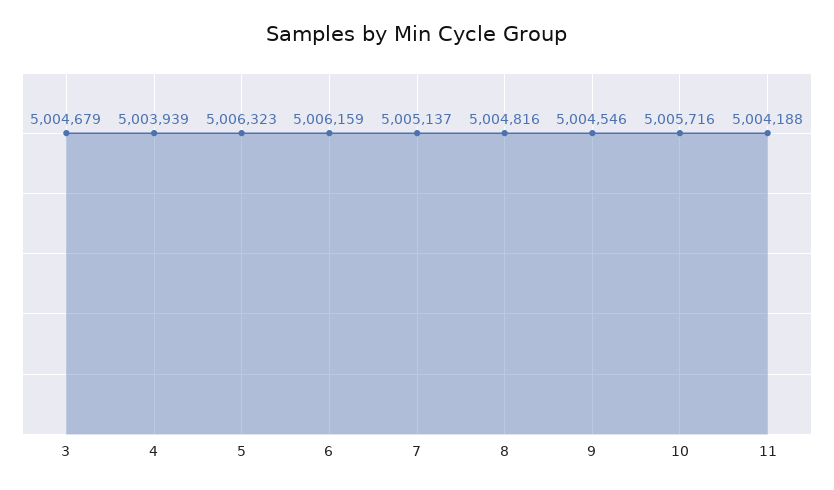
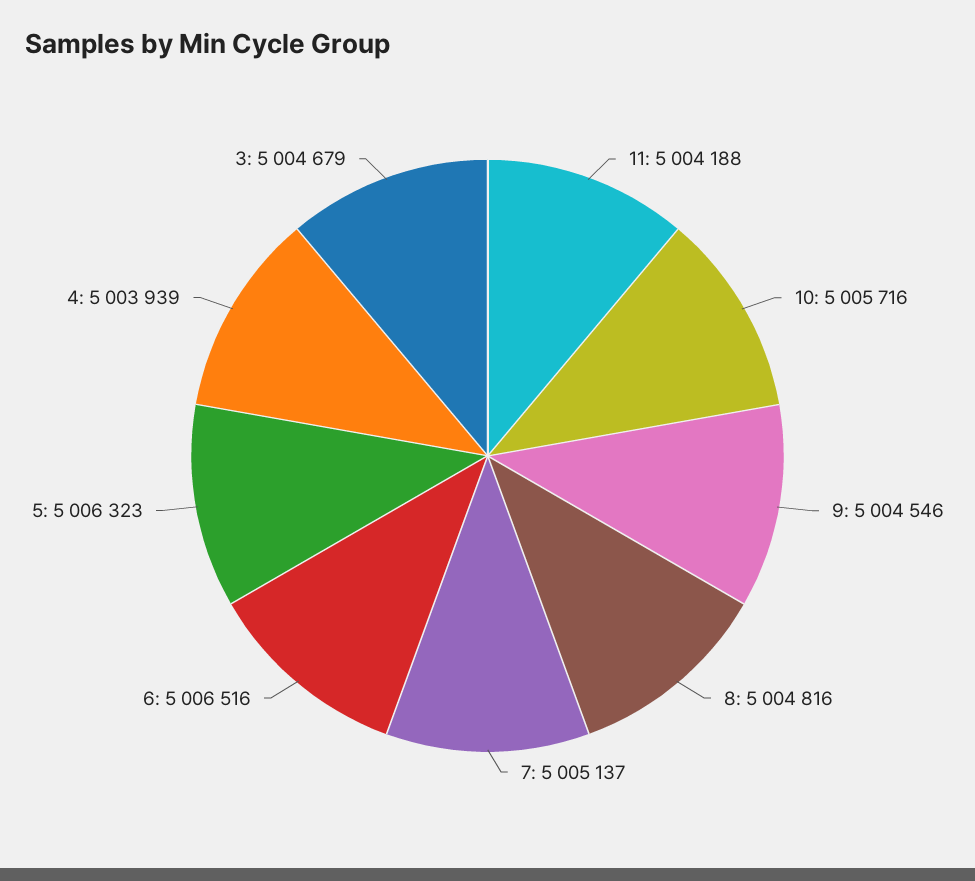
  {
    "3": 5004679,
    "4": 5003939,
    "5": 5006323,
-   "6": 5006159,
+   "6": 5006516,
    "7": 5005137,
    "8": 5004816,
    "9": 5004546,
    "10": 5005716,
    "11": 5004188
  }

